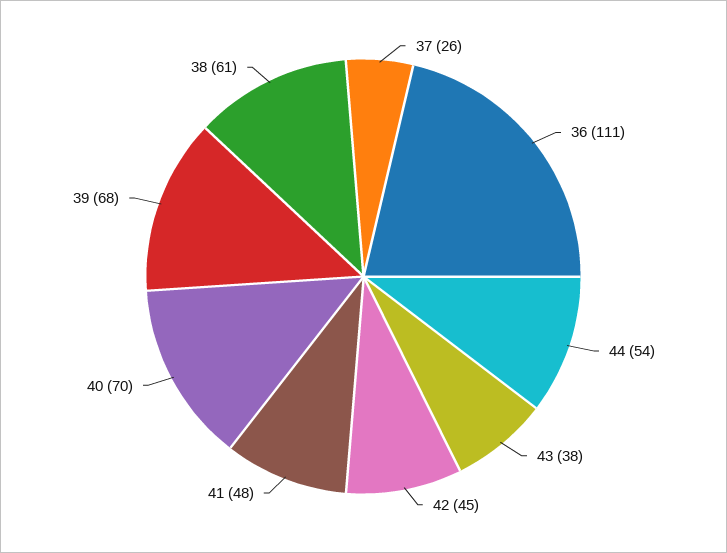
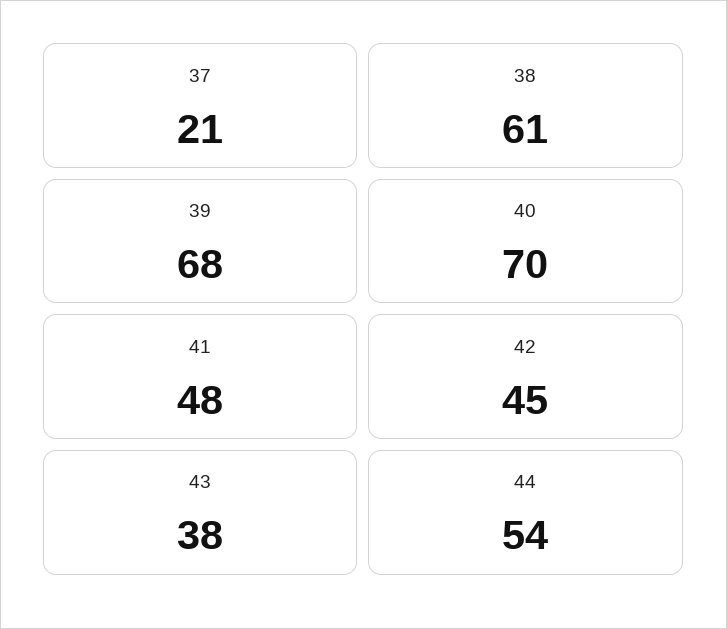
  {
-   "37": 26,
+   "37": 21,
-   "36": 111,
    "44": 54,
    "43": 38,
    "42": 45,
    "41": 48,
    "40": 70,
    "39": 68,
    "38": 61
  }

